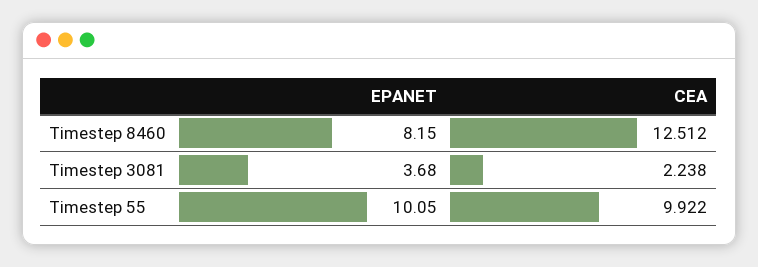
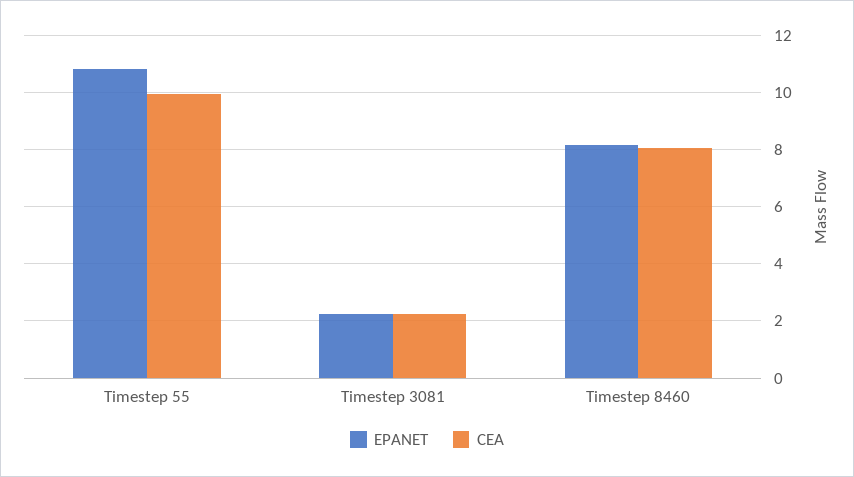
  {
    "EPANET": {
      "Timestep 8460": 8.15,
-     "Timestep 3081": 3.68,
+     "Timestep 3081": 2.25,
-     "Timestep 55": 10.05
+     "Timestep 55": 10.75
    },
    "CEA": {
-     "Timestep 8460": 12.512,
+     "Timestep 8460": 8,
      "Timestep 3081": 2.238,
      "Timestep 55": 9.922
    }
  }

